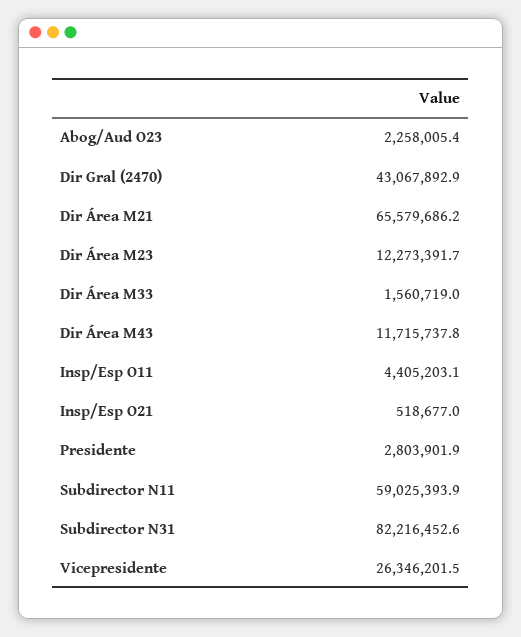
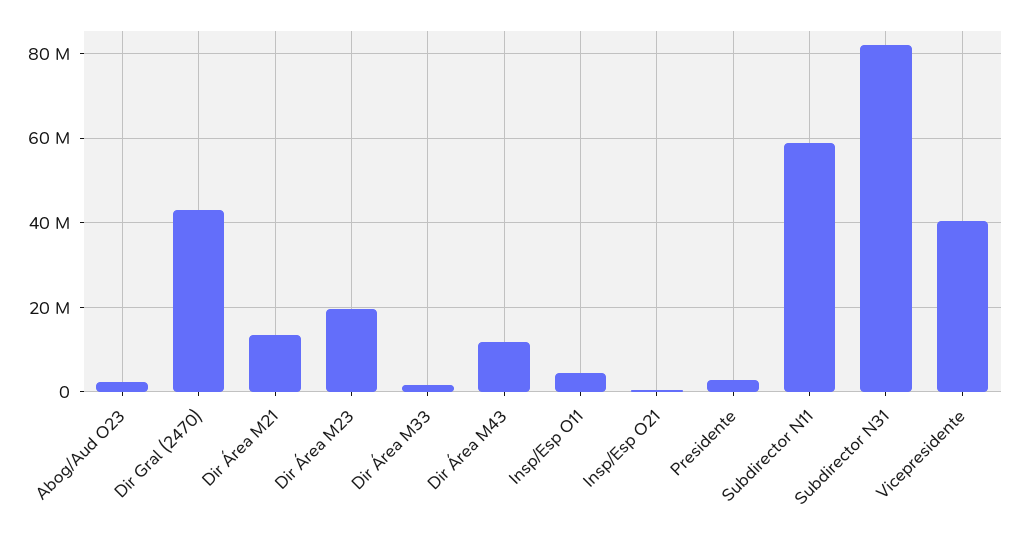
  {
    "Abog/Aud O23": 2258005.4,
    "Dir Gral (2470)": 43067892.9,
-   "Dir Área M21": 65579686.2,
+   "Dir Área M21": 14000000,
-   "Dir Área M23": 12273391.7,
+   "Dir Área M23": 20000000,
    "Dir Área M33": 1560719,
    "Dir Área M43": 11715737.8,
    "Insp/Esp O11": 4405203.1,
    "Insp/Esp O21": 518677,
    "Presidente": 2803901.9,
    "Subdirector N11": 59025393.9,
    "Subdirector N31": 82216452.6,
-   "Vicepresidente": 26346201.5
+   "Vicepresidente": 40000000
  }

